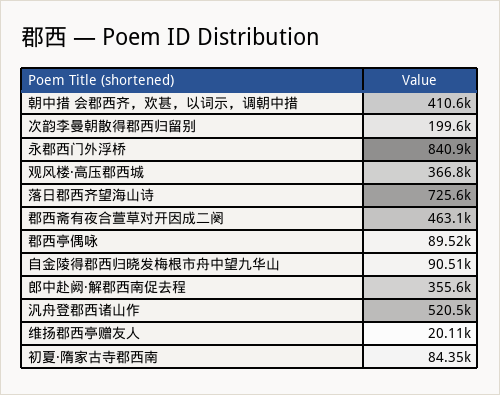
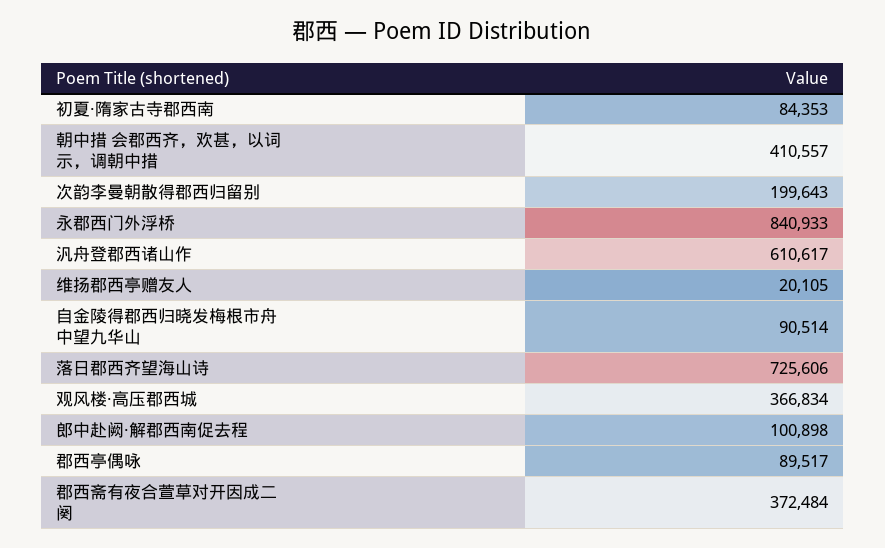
  {
    "朝中措 会郡西齐，欢甚，以词示，调朝中措": 410557,
    "次韵李曼朝散得郡西归留别": 199643,
    "永郡西门外浮桥": 840933,
    "观风楼·高压郡西城": 366834,
    "落日郡西齐望海山诗": 725606,
-   "郡西斋有夜合萱草对开因成二阕": 463100,
+   "郡西斋有夜合萱草对开因成二阕": 372484,
    "郡西亭偶咏": 89517,
    "自金陵得郡西归晓发梅根市舟中望九华山": 90514,
-   "郎中赴阙·解郡西南促去程": 355600,
+   "郎中赴阙·解郡西南促去程": 100898,
-   "汎舟登郡西诸山作": 520500,
+   "汎舟登郡西诸山作": 610617,
    "维扬郡西亭赠友人": 20105,
    "初夏·隋家古寺郡西南": 84353
  }

